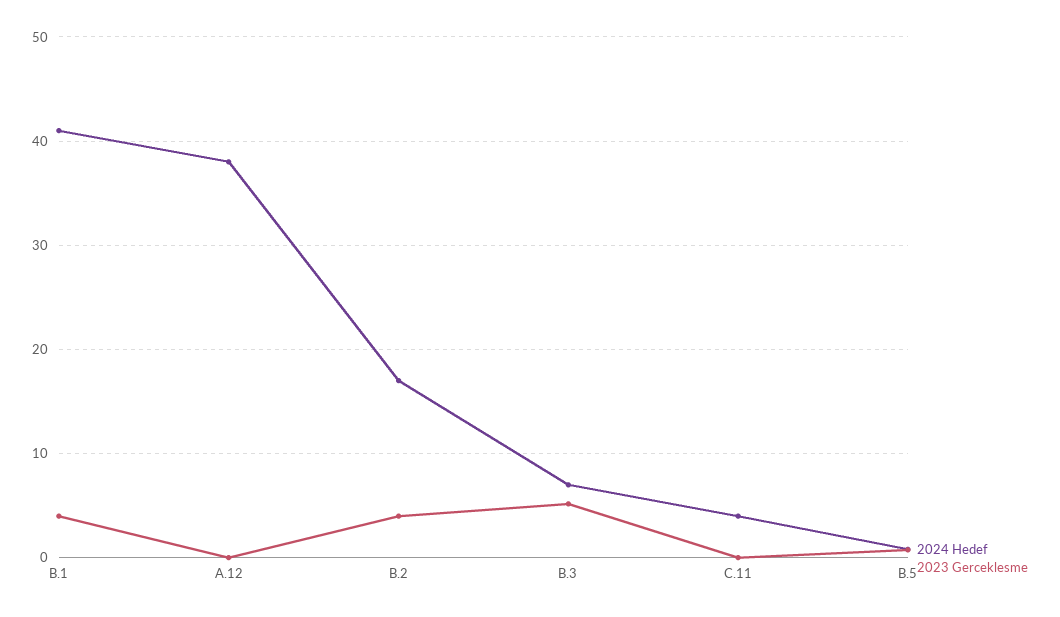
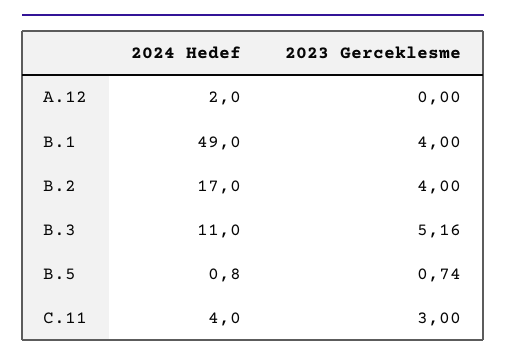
  {
    "2024 Hedef": {
-     "B.1": 41,
+     "B.1": 49,
-     "A.12": 38,
+     "A.12": 2,
      "B.2": 17,
-     "B.3": 7,
+     "B.3": 11,
      "C.11": 4,
      "B.5": 0.8
    },
    "2023 Gerceklesme": {
      "B.1": 4,
      "A.12": 0,
      "B.2": 4,
      "B.3": 5.16,
-     "C.11": 0,
+     "C.11": 3,
      "B.5": 0.74
    }
  }

